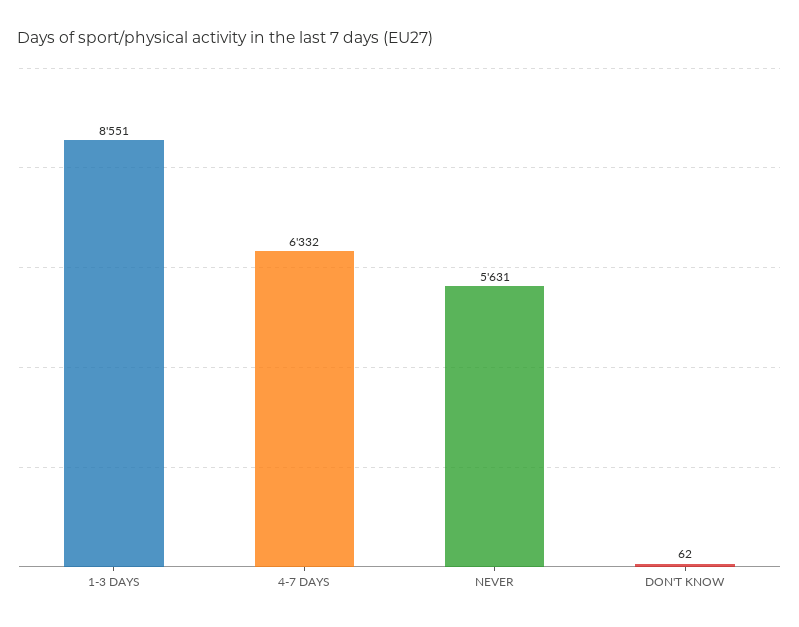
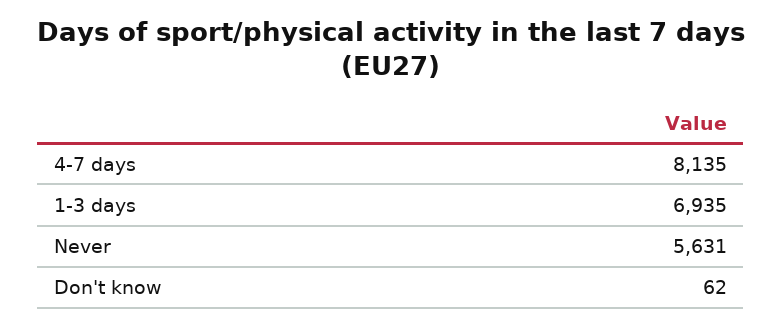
  {
-   "1-3 DAYS": 8551,
+   "1-3 DAYS": 6935,
-   "4-7 DAYS": 6332,
+   "4-7 DAYS": 8135,
    "NEVER": 5631,
    "DON'T KNOW": 62
  }

